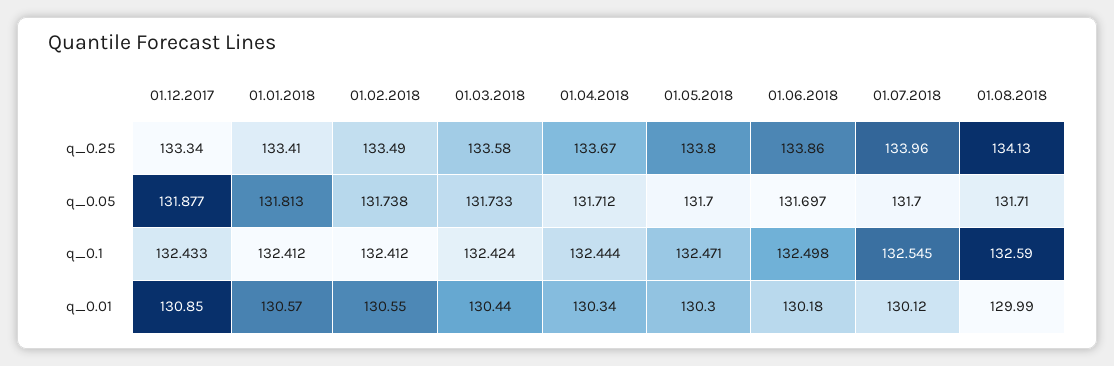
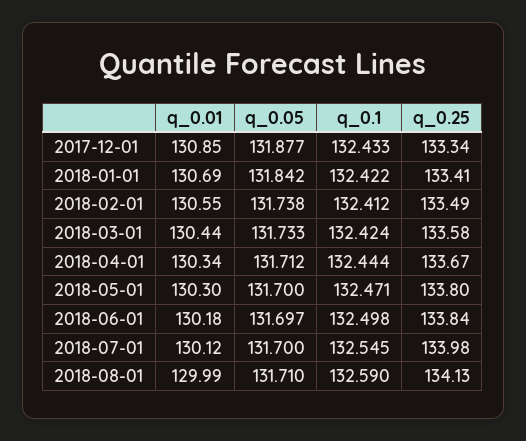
  {
    "01.12.2017": {
      "q_0.25": 133.34,
      "q_0.05": 131.877,
      "q_0.1": 132.433,
      "q_0.01": 130.85
    },
    "01.01.2018": {
      "q_0.25": 133.41,
-     "q_0.05": 131.813,
+     "q_0.05": 131.842,
-     "q_0.1": 132.412,
+     "q_0.1": 132.422,
-     "q_0.01": 130.57
+     "q_0.01": 130.69
    },
    "01.02.2018": {
      "q_0.25": 133.49,
      "q_0.05": 131.738,
      "q_0.1": 132.412,
      "q_0.01": 130.55
    },
    "01.03.2018": {
      "q_0.25": 133.58,
      "q_0.05": 131.733,
      "q_0.1": 132.424,
      "q_0.01": 130.44
    },
    "01.04.2018": {
      "q_0.25": 133.67,
      "q_0.05": 131.712,
      "q_0.1": 132.444,
      "q_0.01": 130.34
    },
    "01.05.2018": {
      "q_0.25": 133.8,
      "q_0.05": 131.7,
      "q_0.1": 132.471,
      "q_0.01": 130.3
    },
    "01.06.2018": {
-     "q_0.25": 133.86,
+     "q_0.25": 133.84,
      "q_0.05": 131.697,
      "q_0.1": 132.498,
      "q_0.01": 130.18
    },
    "01.07.2018": {
-     "q_0.25": 133.96,
+     "q_0.25": 133.98,
      "q_0.05": 131.7,
      "q_0.1": 132.545,
      "q_0.01": 130.12
    },
    "01.08.2018": {
      "q_0.25": 134.13,
      "q_0.05": 131.71,
      "q_0.1": 132.59,
      "q_0.01": 129.99
    }
  }

